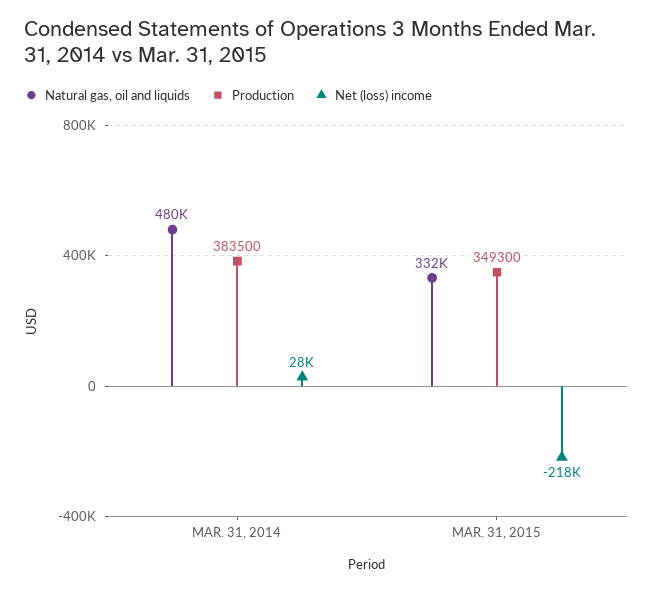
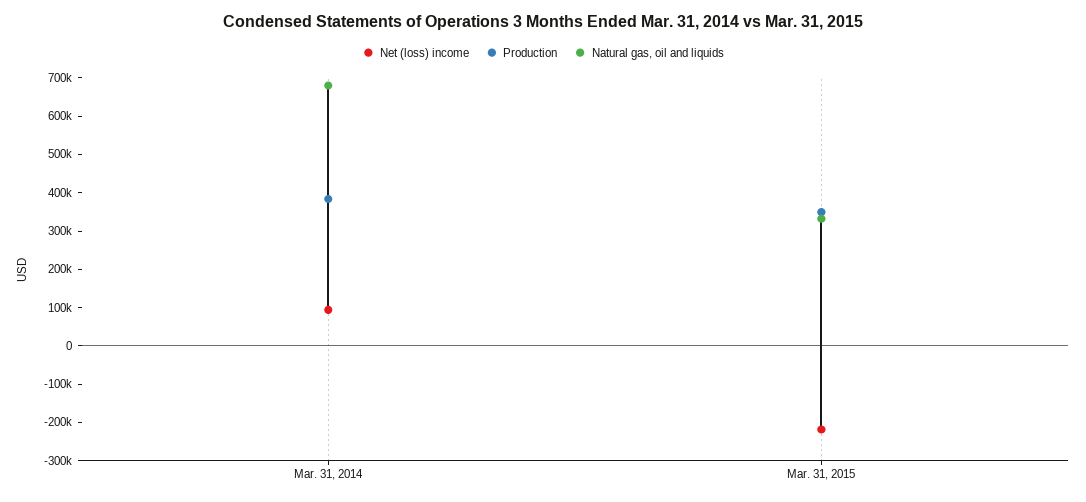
  {
    "Natural gas, oil and liquids": {
-     "MAR. 31, 2014": 480000,
+     "MAR. 31, 2014": 675000,
      "MAR. 31, 2015": 332000
    },
    "Production": {
      "MAR. 31, 2014": 383500,
      "MAR. 31, 2015": 349300
    },
    "Net (loss) income": {
-     "MAR. 31, 2014": 28000,
+     "MAR. 31, 2014": 100000,
      "MAR. 31, 2015": -218000
    }
  }

